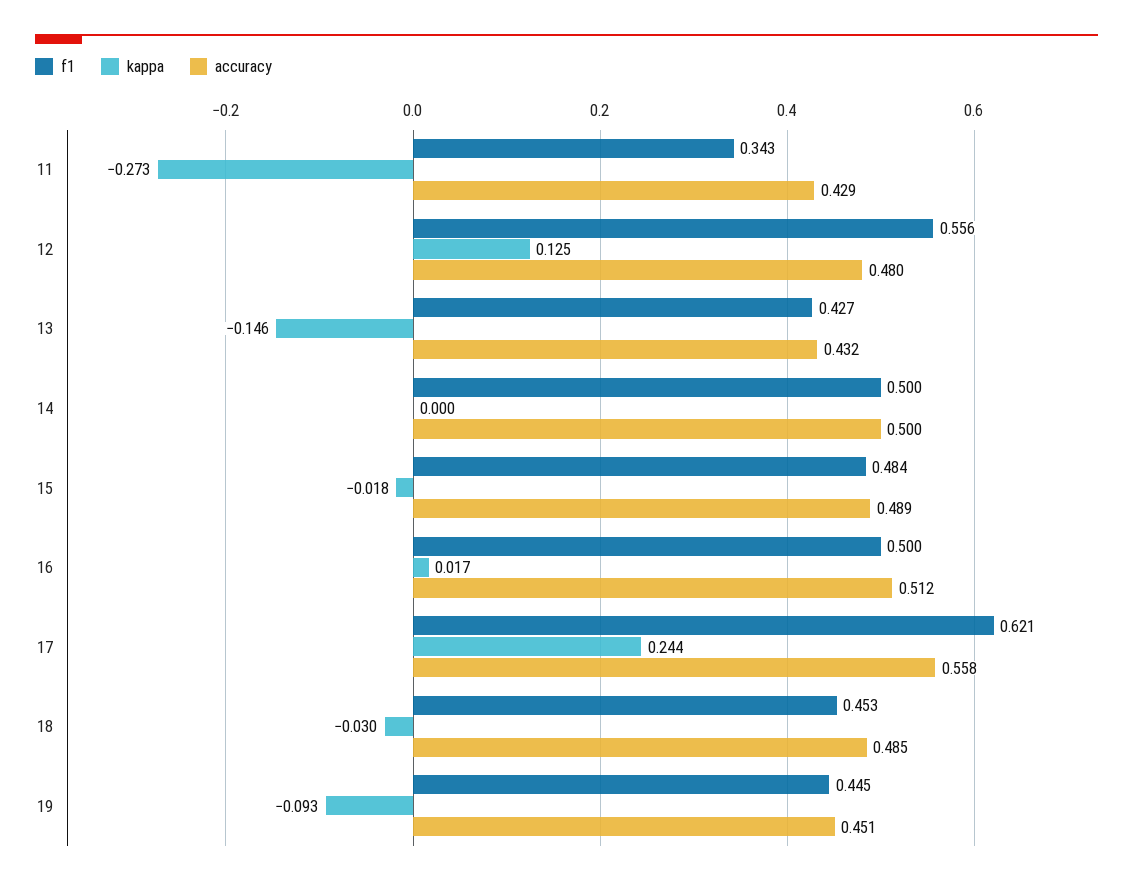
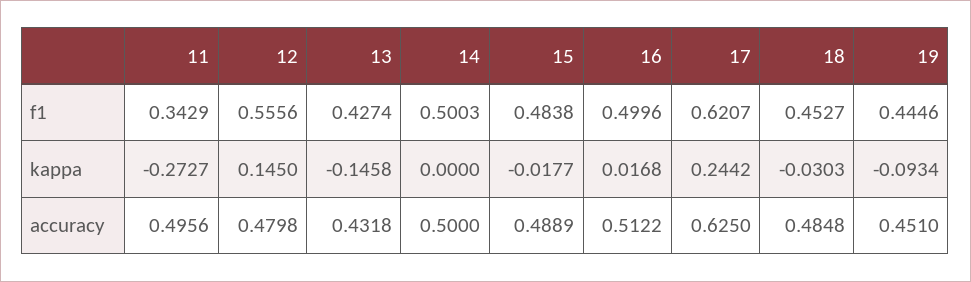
  {
    "f1": {
      "11": 0.3429,
      "12": 0.5556,
      "13": 0.4274,
      "14": 0.5003,
      "15": 0.4838,
      "16": 0.4996,
      "17": 0.6207,
      "18": 0.4527,
      "19": 0.4446
    },
    "kappa": {
      "11": -0.2727,
-     "12": 0.125,
+     "12": 0.145,
      "13": -0.1458,
      "14": 0,
      "15": -0.0177,
      "16": 0.0168,
      "17": 0.2442,
      "18": -0.0303,
      "19": -0.0934
    },
    "accuracy": {
-     "11": 0.429,
+     "11": 0.4956,
      "12": 0.4798,
      "13": 0.4318,
      "14": 0.5,
      "15": 0.4889,
      "16": 0.5122,
-     "17": 0.558,
+     "17": 0.625,
      "18": 0.4848,
      "19": 0.451
    }
  }

